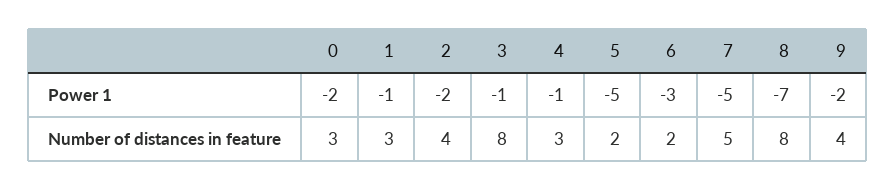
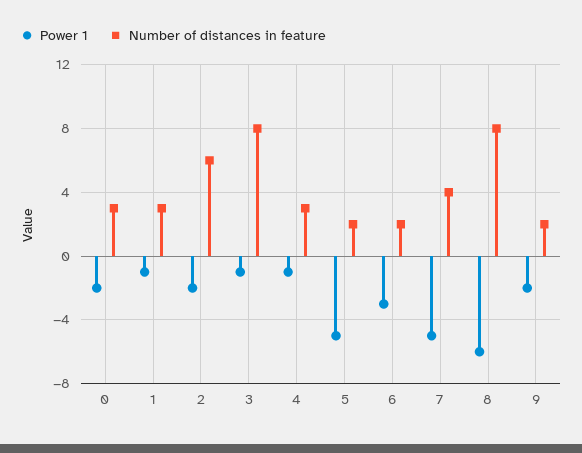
  {
    "Power 1": {
      "0": -2,
      "1": -1,
      "2": -2,
      "3": -1,
      "4": -1,
      "5": -5,
      "6": -3,
      "7": -5,
-     "8": -7,
+     "8": -6,
      "9": -2
    },
    "Number of distances in feature": {
      "0": 3,
      "1": 3,
-     "2": 4,
+     "2": 6,
      "3": 8,
      "4": 3,
      "5": 2,
      "6": 2,
-     "7": 5,
+     "7": 4,
      "8": 8,
-     "9": 4
+     "9": 2
    }
  }

